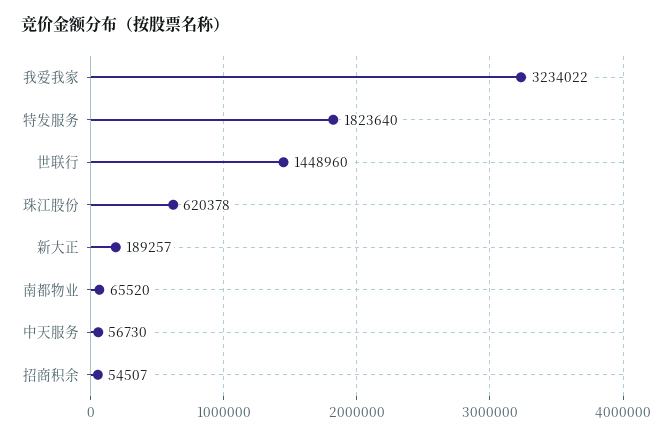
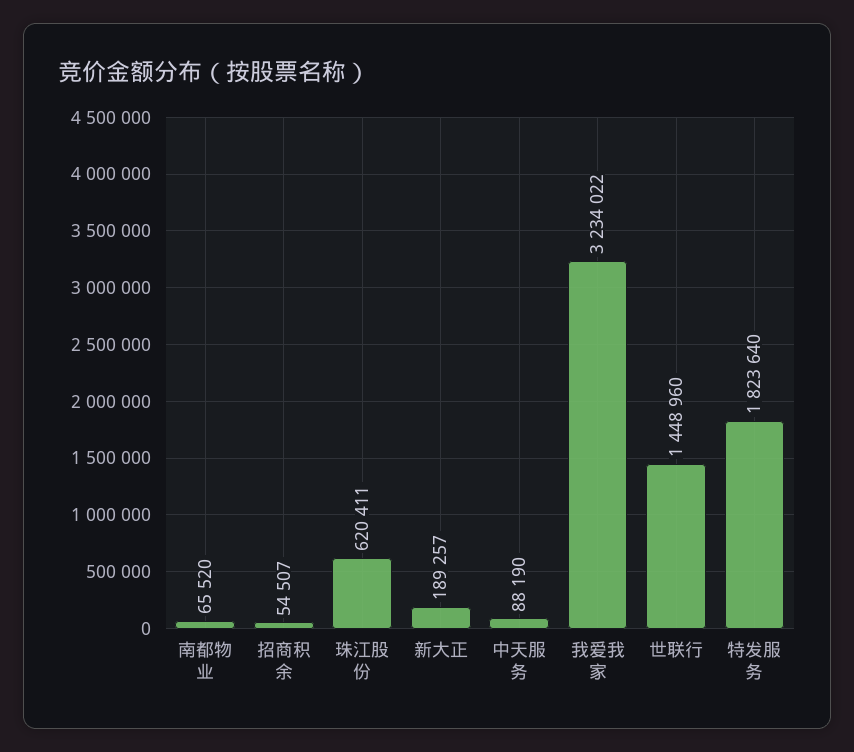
  {
    "我爱我家": 3234022,
    "特发服务": 1823640,
    "世联行": 1448960,
-   "珠江股份": 620378,
+   "珠江股份": 620411,
    "新大正": 189257,
    "南都物业": 65520,
-   "中天服务": 56730,
+   "中天服务": 88190,
    "招商积余": 54507
  }

